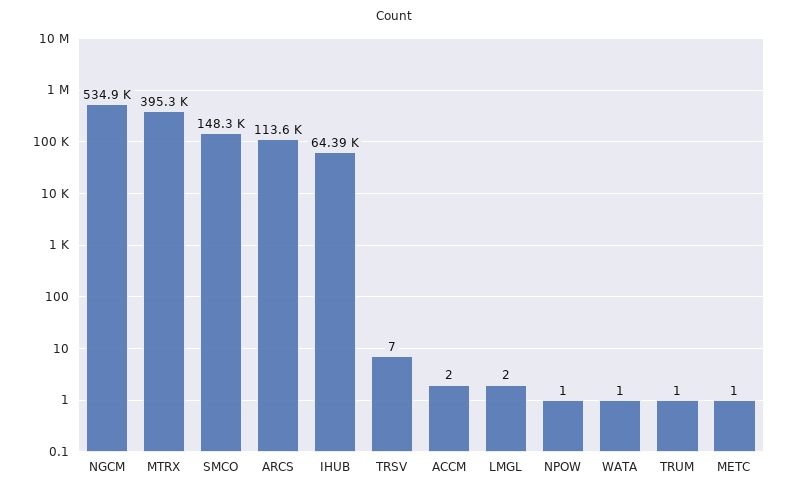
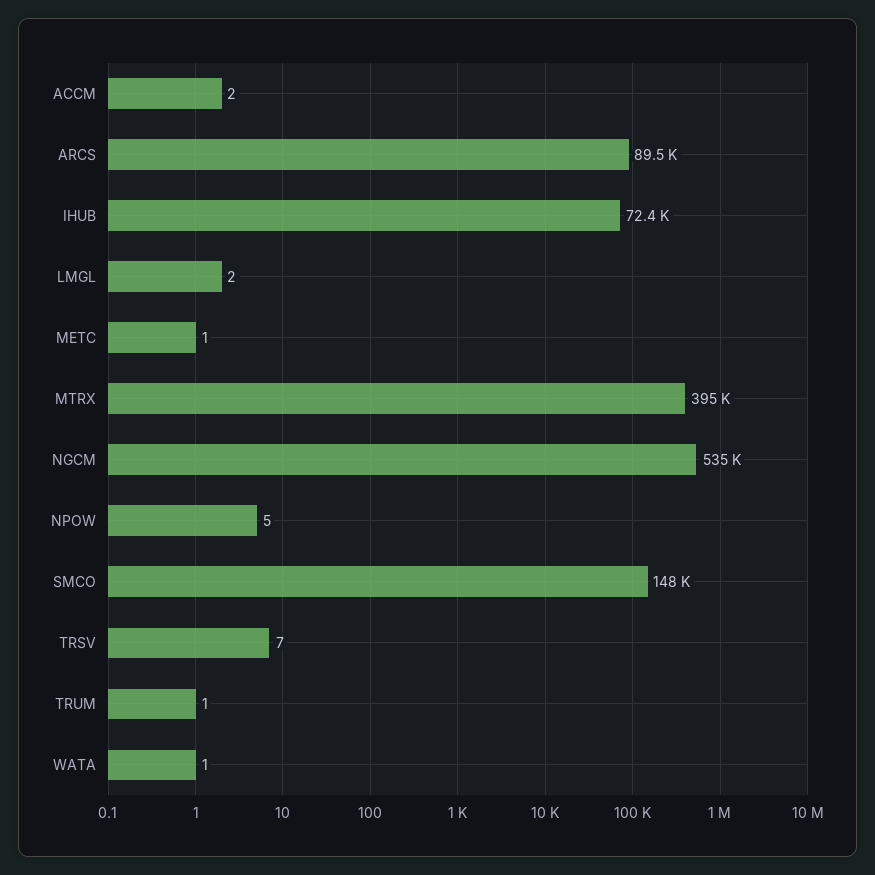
  {
    "NGCM": 534900,
    "MTRX": 395300,
    "SMCO": 148300,
-   "ARCS": 113600,
+   "ARCS": 89500,
-   "IHUB": 64390,
+   "IHUB": 72400,
    "TRSV": 7,
    "ACCM": 2,
    "LMGL": 2,
-   "NPOW": 1,
+   "NPOW": 5,
    "WATA": 1,
    "TRUM": 1,
    "METC": 1
  }

